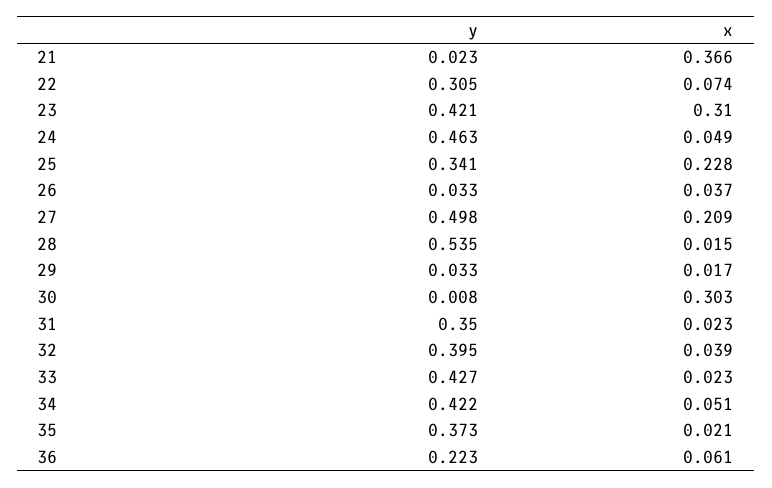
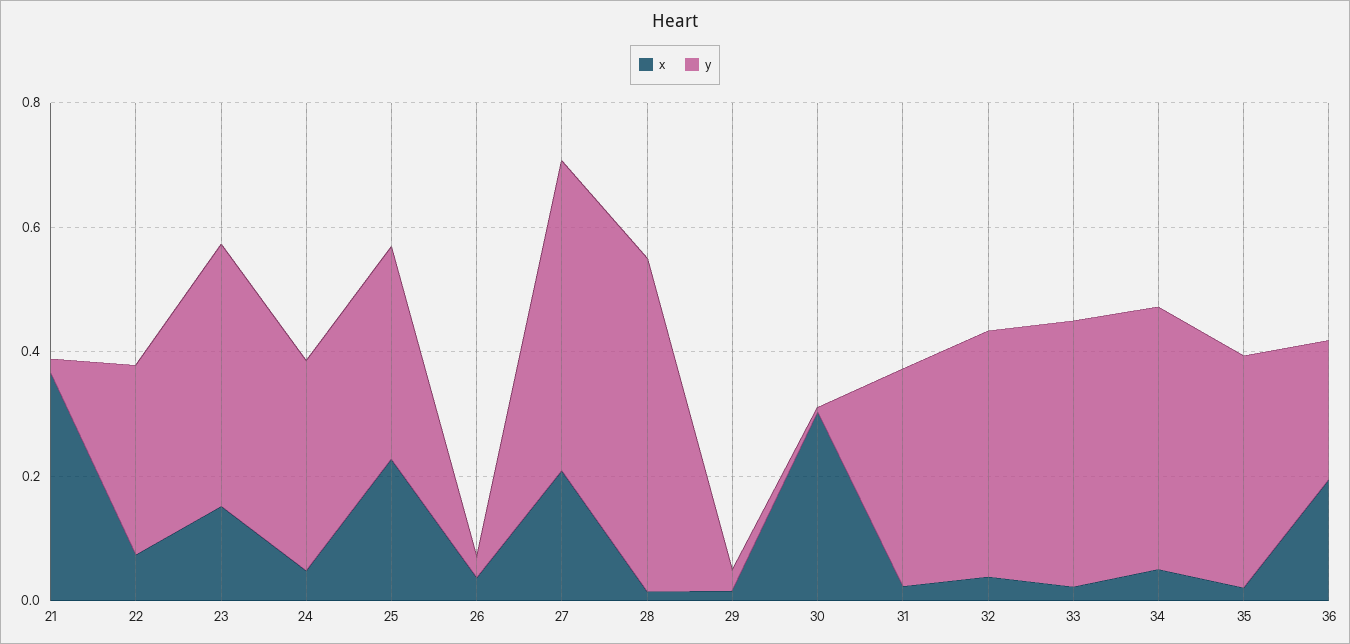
  {
    "y": {
      "21": 0.023,
      "22": 0.305,
      "23": 0.421,
-     "24": 0.463,
+     "24": 0.35,
      "25": 0.341,
      "26": 0.033,
      "27": 0.498,
      "28": 0.535,
      "29": 0.033,
      "30": 0.008,
      "31": 0.35,
      "32": 0.395,
      "33": 0.427,
      "34": 0.422,
      "35": 0.373,
      "36": 0.223
    },
    "x": {
      "21": 0.366,
      "22": 0.074,
-     "23": 0.31,
+     "23": 0.15,
      "24": 0.049,
      "25": 0.228,
      "26": 0.037,
      "27": 0.209,
      "28": 0.015,
      "29": 0.017,
      "30": 0.303,
      "31": 0.023,
      "32": 0.039,
      "33": 0.023,
      "34": 0.051,
      "35": 0.021,
-     "36": 0.061
+     "36": 0.2
    }
  }

